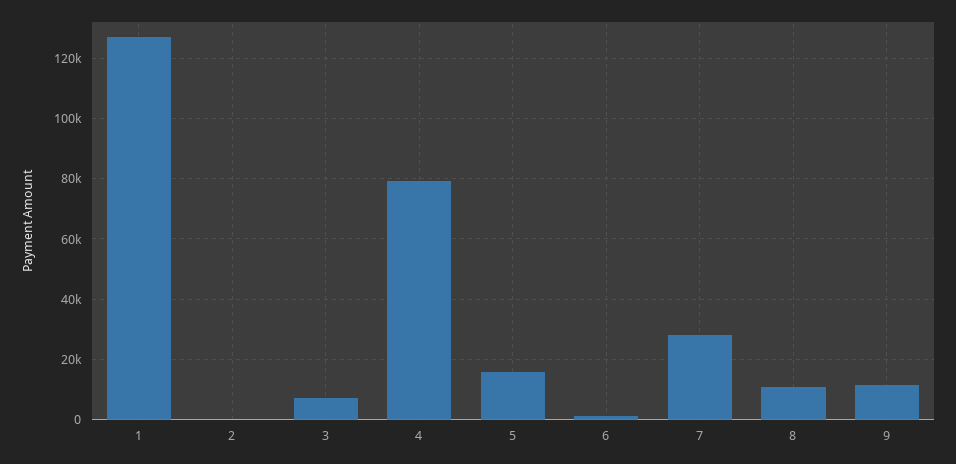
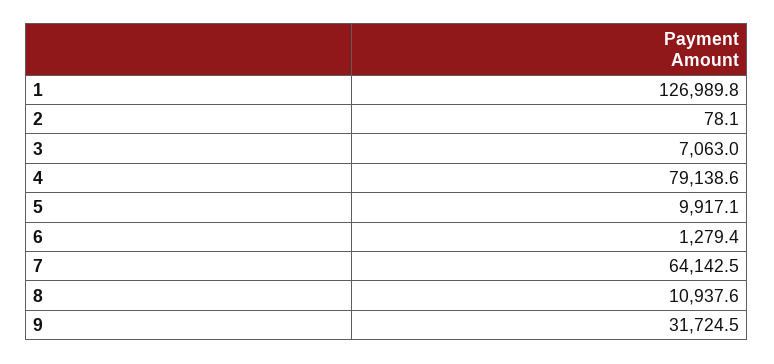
  {
    "1": 126989.8,
    "2": 78.1,
    "3": 7063,
    "4": 79138.6,
-   "5": 16000,
+   "5": 9917.1,
    "6": 1279.4,
-   "7": 28000,
+   "7": 64142.5,
    "8": 10937.6,
-   "9": 12000
+   "9": 31724.5
  }

